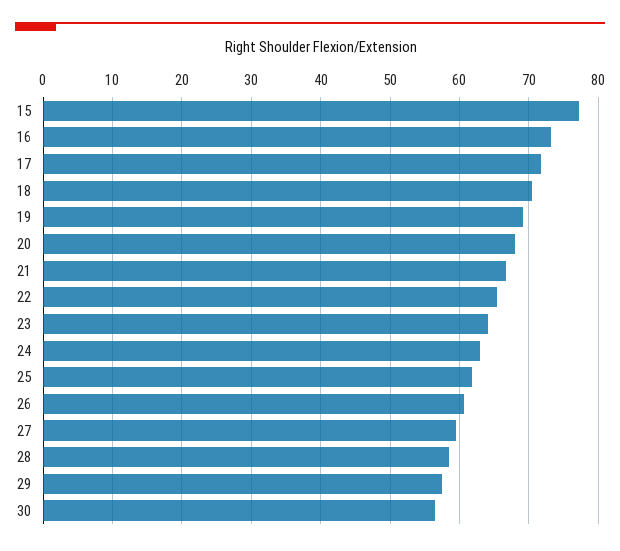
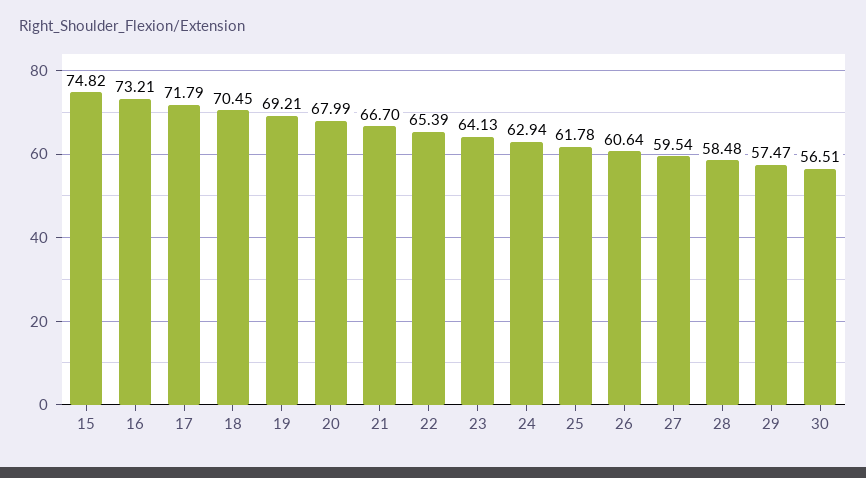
  {
-   "15": 77,
+   "15": 74.82,
    "16": 73.21,
    "17": 71.79,
    "18": 70.45,
    "19": 69.21,
    "20": 67.99,
    "21": 66.7,
    "22": 65.39,
    "23": 64.13,
    "24": 62.94,
    "25": 61.78,
    "26": 60.64,
    "27": 59.54,
    "28": 58.48,
    "29": 57.47,
    "30": 56.51
  }

